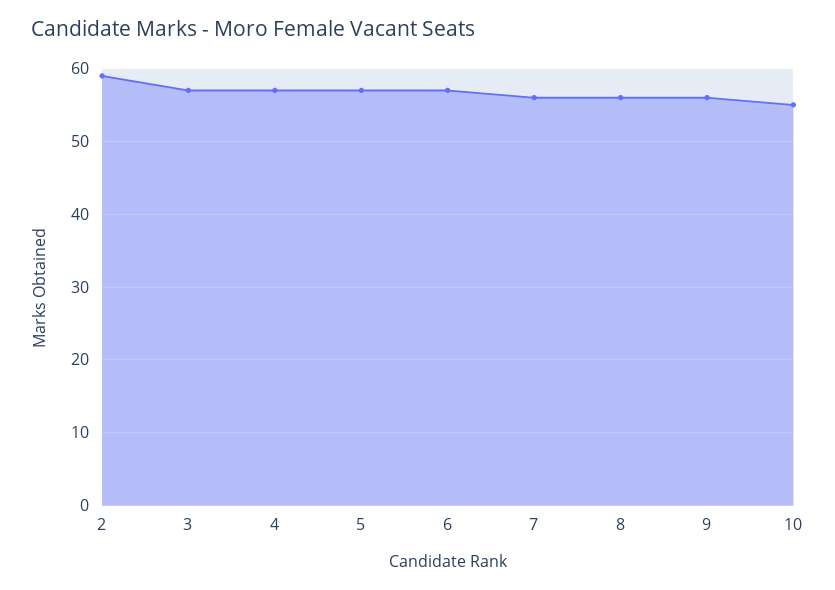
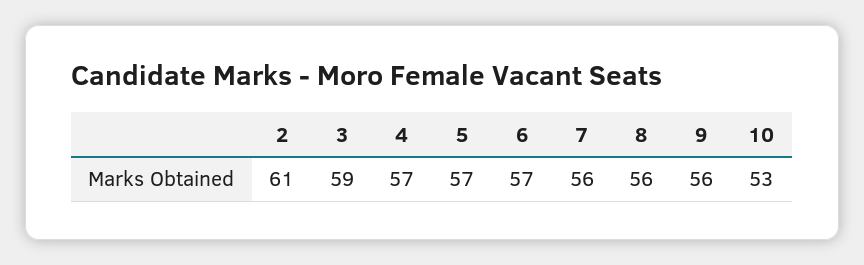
  {
-   "2": 59,
+   "2": 61,
-   "3": 57,
+   "3": 59,
    "4": 57,
    "5": 57,
    "6": 57,
    "7": 56,
    "8": 56,
    "9": 56,
-   "10": 55
+   "10": 53
  }

